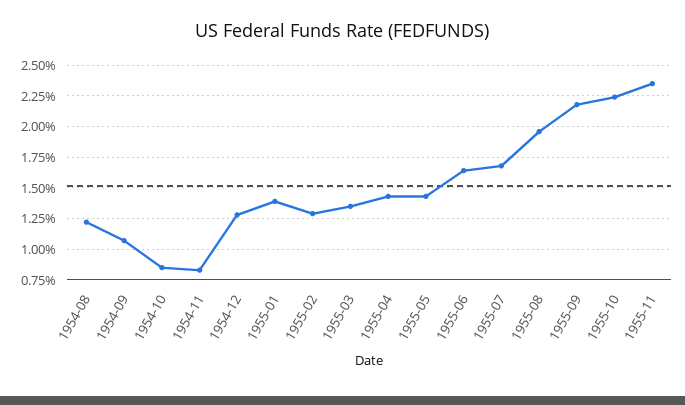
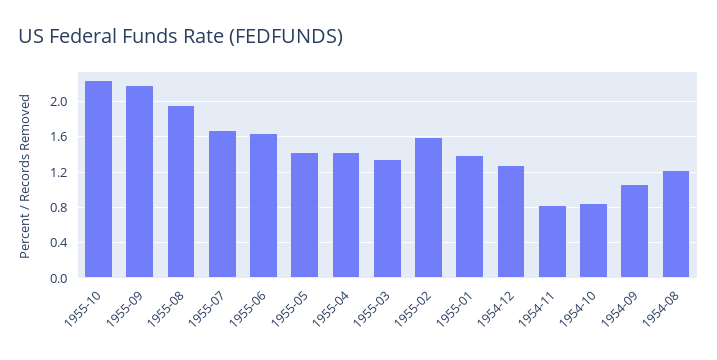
  {
    "1954-08": 1.2,
    "1954-09": 1.05,
    "1954-10": 0.85,
    "1954-11": 0.85,
    "1954-12": 1.3,
    "1955-01": 1.4,
-   "1955-02": 1.3,
+   "1955-02": 1.6,
    "1955-03": 1.35,
    "1955-04": 1.45,
    "1955-05": 1.45,
    "1955-06": 1.65,
    "1955-07": 1.7,
    "1955-08": 1.95,
    "1955-09": 2.2,
-   "1955-10": 2.25,
+   "1955-10": 2.25
-   "1955-11": 2.35
  }

